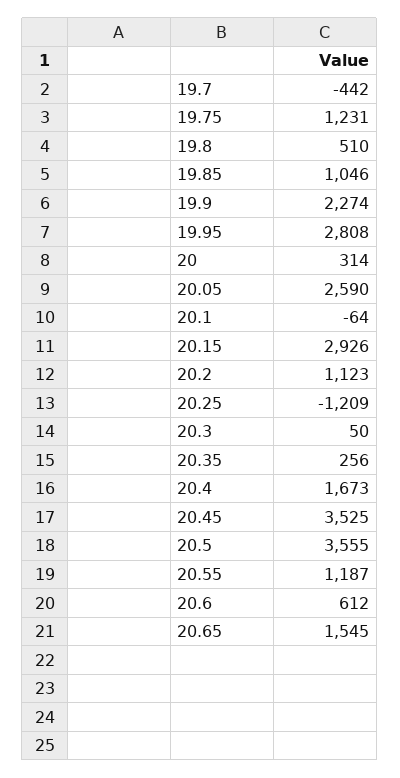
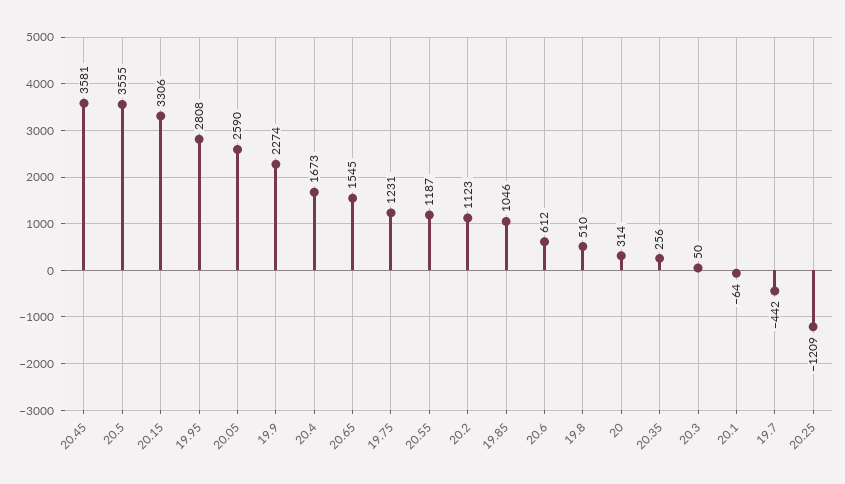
  {
    "19.7": -442,
    "19.75": 1231,
    "19.8": 510,
    "19.85": 1046,
    "19.9": 2274,
    "19.95": 2808,
    "20": 314,
    "20.05": 2590,
    "20.1": -64,
-   "20.15": 2926,
+   "20.15": 3306,
    "20.2": 1123,
    "20.25": -1209,
    "20.3": 50,
    "20.35": 256,
    "20.4": 1673,
-   "20.45": 3525,
+   "20.45": 3581,
    "20.5": 3555,
    "20.55": 1187,
    "20.6": 612,
    "20.65": 1545
  }

